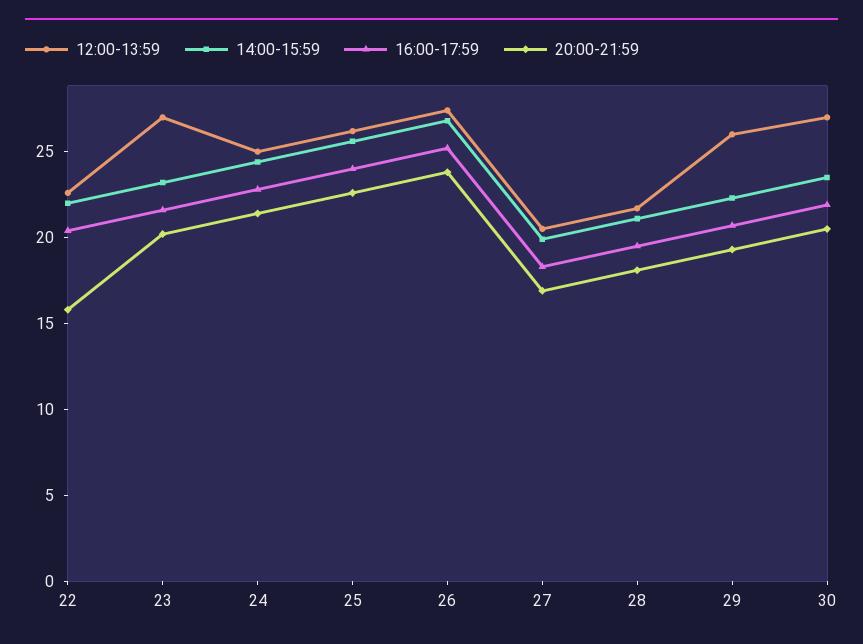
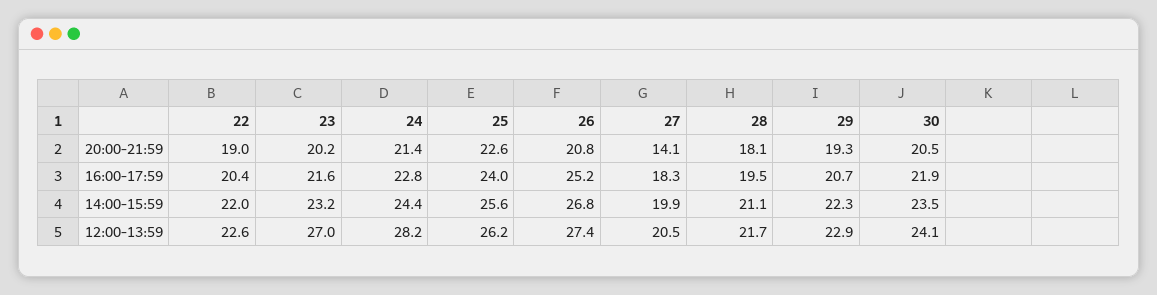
  {
    "12:00-13:59": {
      "22": 22.6,
      "23": 27,
-     "24": 25,
+     "24": 28.2,
      "25": 26.2,
      "26": 27.4,
      "27": 20.5,
      "28": 21.7,
-     "29": 26,
+     "29": 22.9,
-     "30": 27
+     "30": 24.1
    },
    "14:00-15:59": {
      "22": 22,
      "23": 23.2,
      "24": 24.4,
      "25": 25.6,
      "26": 26.8,
      "27": 19.9,
      "28": 21.1,
      "29": 22.3,
      "30": 23.5
    },
    "16:00-17:59": {
      "22": 20.4,
      "23": 21.6,
      "24": 22.8,
      "25": 24,
      "26": 25.2,
      "27": 18.3,
      "28": 19.5,
      "29": 20.7,
      "30": 21.9
    },
    "20:00-21:59": {
-     "22": 16,
+     "22": 19,
      "23": 20.2,
      "24": 21.4,
      "25": 22.6,
-     "26": 24,
+     "26": 20.8,
-     "27": 17,
+     "27": 14.1,
      "28": 18.1,
      "29": 19.3,
      "30": 20.5
    }
  }

